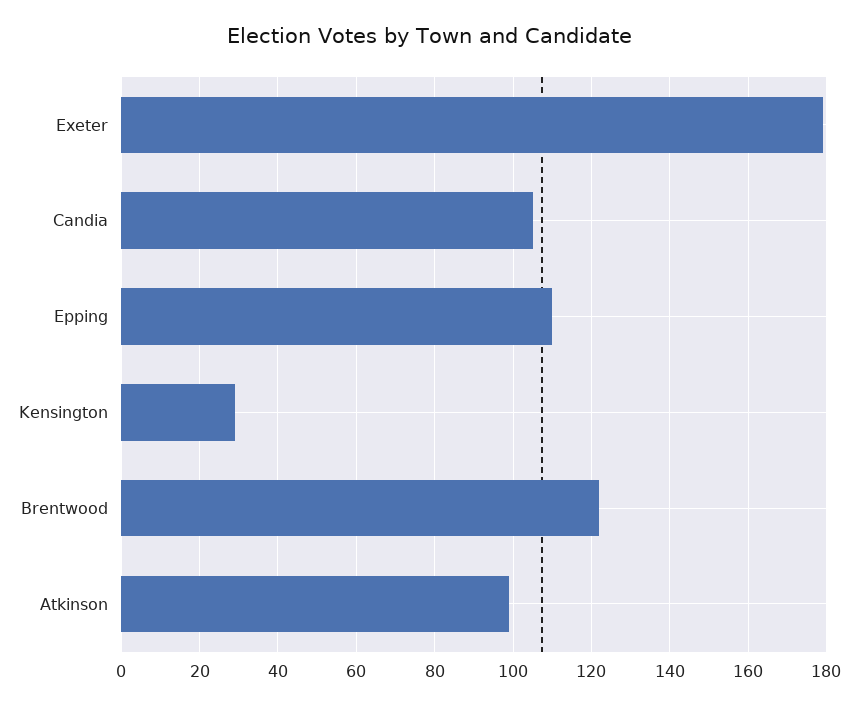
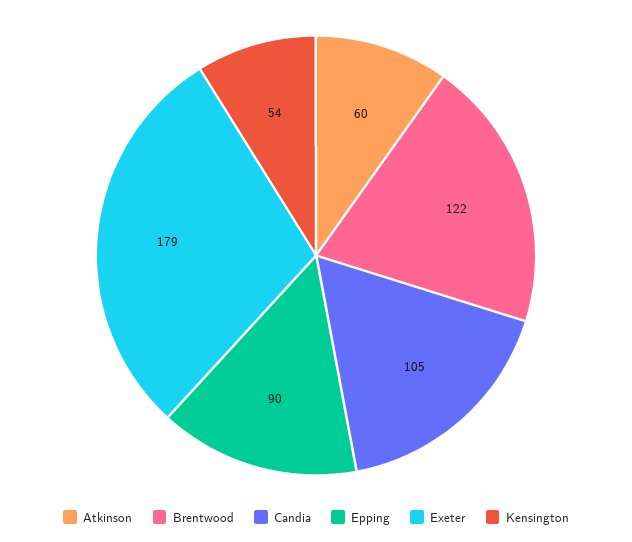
  {
    "Exeter": 179,
    "Candia": 105,
-   "Epping": 110,
+   "Epping": 90,
-   "Kensington": 30,
+   "Kensington": 54,
    "Brentwood": 122,
-   "Atkinson": 100
+   "Atkinson": 60
  }

